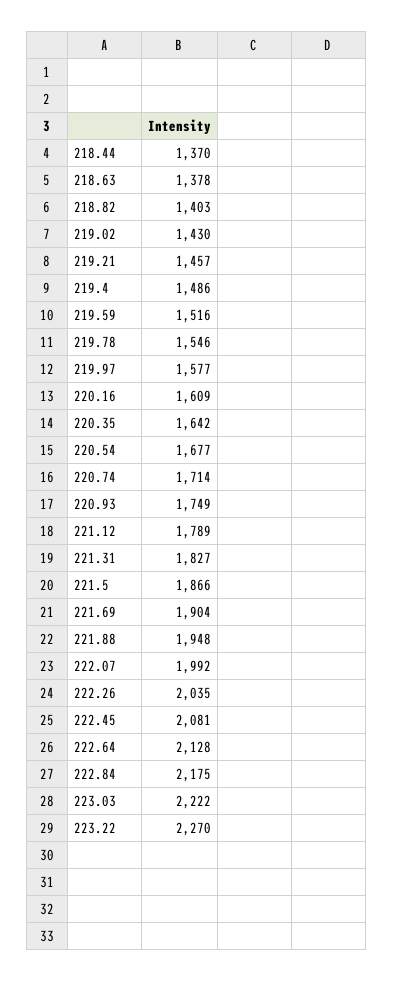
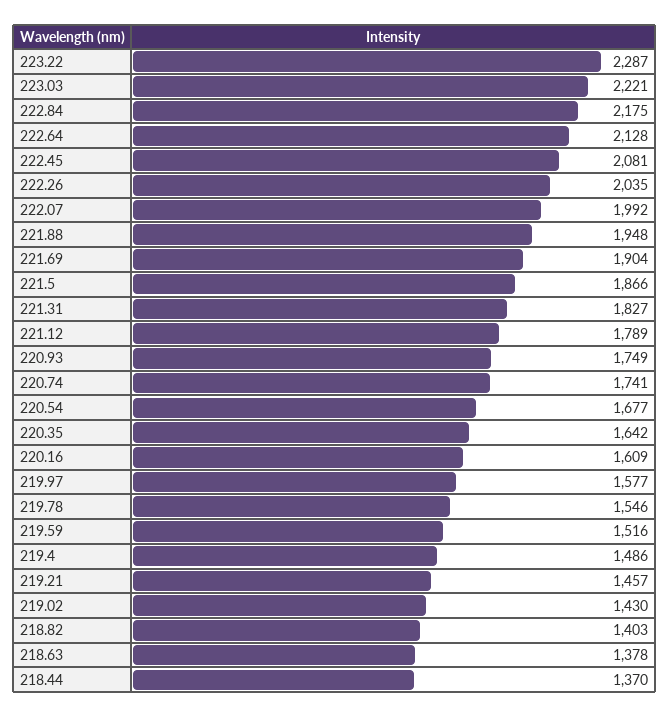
  {
    "218.44": 1370,
    "218.63": 1378,
    "218.82": 1403,
    "219.02": 1430,
    "219.21": 1457,
    "219.4": 1486,
    "219.59": 1516,
    "219.78": 1546,
    "219.97": 1577,
    "220.16": 1609,
    "220.35": 1642,
    "220.54": 1677,
-   "220.74": 1714,
+   "220.74": 1741,
    "220.93": 1749,
    "221.12": 1789,
    "221.31": 1827,
    "221.5": 1866,
    "221.69": 1904,
    "221.88": 1948,
    "222.07": 1992,
    "222.26": 2035,
    "222.45": 2081,
    "222.64": 2128,
    "222.84": 2175,
-   "223.03": 2222,
+   "223.03": 2221,
-   "223.22": 2270
+   "223.22": 2287
  }

